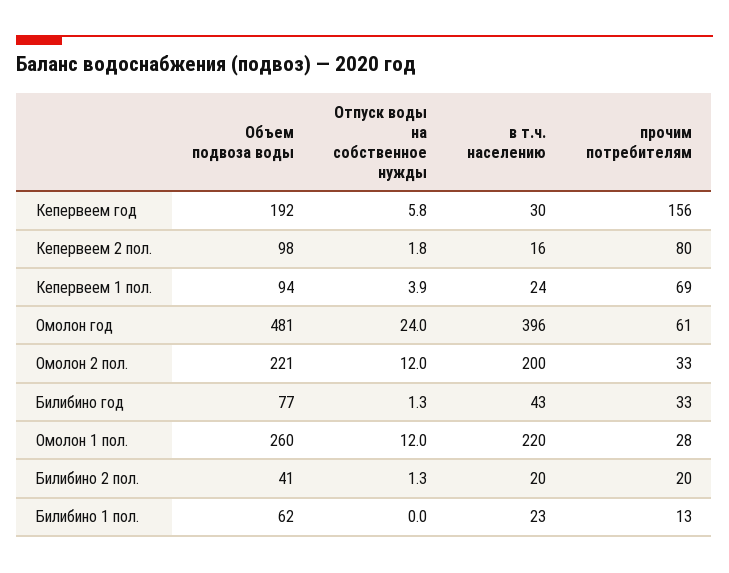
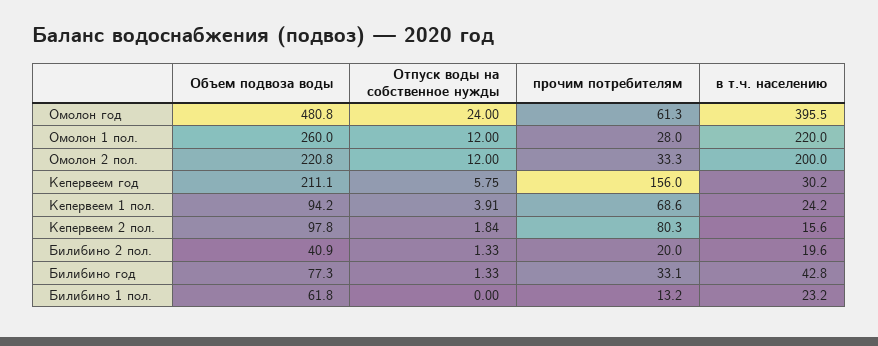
  {
    "Объем подвоза воды": {
-     "Кепервеем год": 192,
+     "Кепервеем год": 211.1,
      "Кепервеем 2 пол.": 97.8,
      "Кепервеем 1 пол.": 94.2,
      "Омолон год": 480.8,
      "Омолон 2 пол.": 220.8,
      "Билибино год": 77.3,
      "Омолон 1 пол.": 260,
      "Билибино 2 пол.": 40.9,
      "Билибино 1 пол.": 61.8
    },
    "Отпуск воды на собственное нужды": {
      "Кепервеем год": 5.75,
      "Кепервеем 2 пол.": 1.84,
      "Кепервеем 1 пол.": 3.91,
      "Омолон год": 24,
      "Омолон 2 пол.": 12,
      "Билибино год": 1.33,
      "Омолон 1 пол.": 12,
      "Билибино 2 пол.": 1.33,
      "Билибино 1 пол.": 0
    },
    "в т.ч. населению": {
      "Кепервеем год": 30.2,
      "Кепервеем 2 пол.": 15.6,
      "Кепервеем 1 пол.": 24.2,
      "Омолон год": 395.5,
      "Омолон 2 пол.": 200,
      "Билибино год": 42.8,
      "Омолон 1 пол.": 220,
      "Билибино 2 пол.": 19.6,
      "Билибино 1 пол.": 23.2
    },
    "прочим потребителям": {
      "Кепервеем год": 156,
      "Кепервеем 2 пол.": 80.3,
      "Кепервеем 1 пол.": 68.6,
      "Омолон год": 61.3,
      "Омолон 2 пол.": 33.3,
      "Билибино год": 33.1,
      "Омолон 1 пол.": 28,
      "Билибино 2 пол.": 20,
      "Билибино 1 пол.": 13.2
    }
  }

